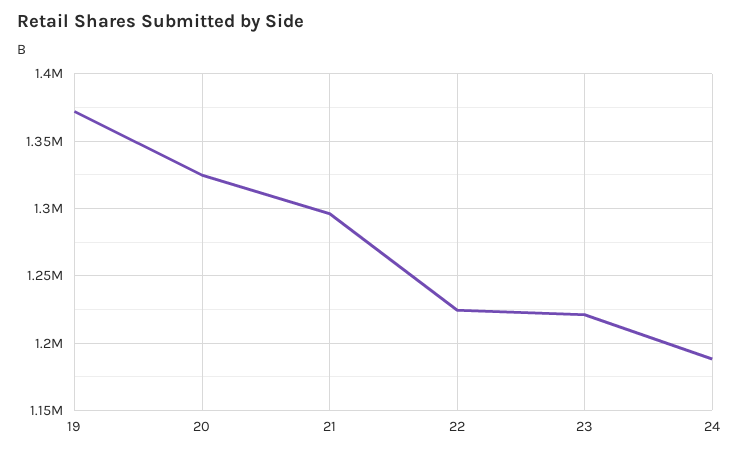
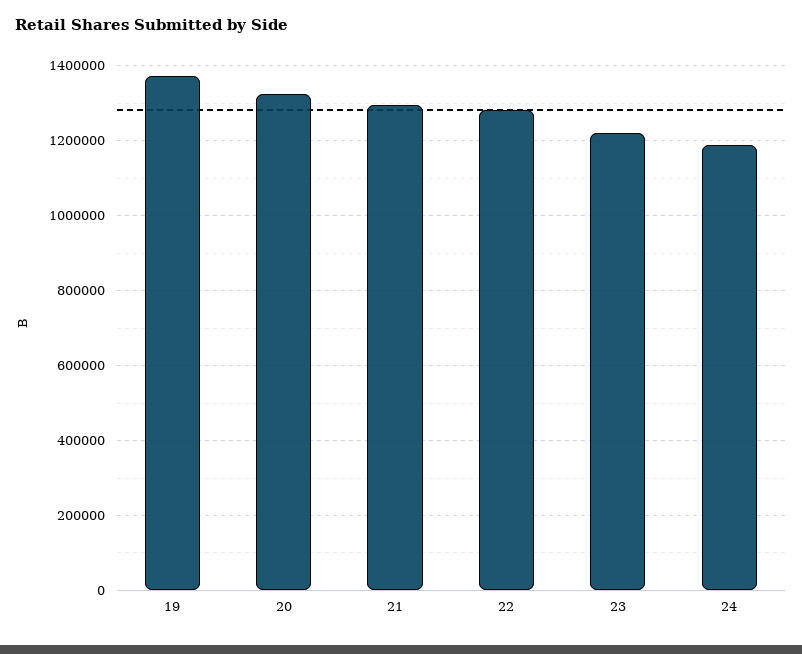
  {
    "19": 1370000,
    "20": 1325000,
    "21": 1295000,
-   "22": 1225000,
+   "22": 1280000,
    "23": 1220000,
    "24": 1190000
  }

